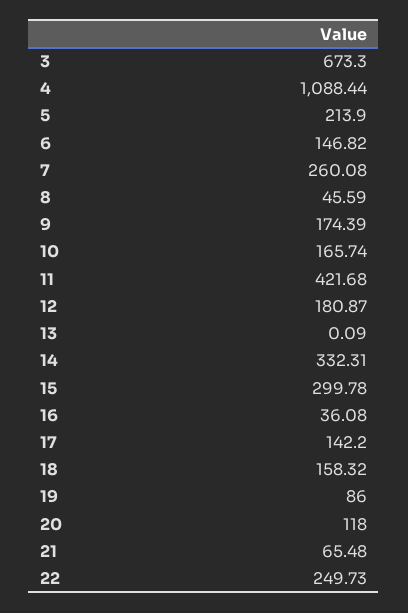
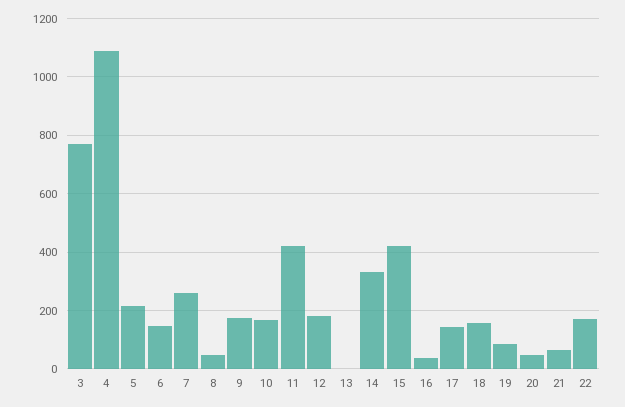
  {
-   "3": 673.3,
+   "3": 775,
    "4": 1088.44,
    "5": 213.9,
    "6": 146.82,
    "7": 260.08,
    "8": 45.59,
    "9": 174.39,
    "10": 165.74,
    "11": 421.68,
    "12": 180.87,
    "13": 0.09,
    "14": 332.31,
-   "15": 299.78,
+   "15": 425,
    "16": 36.08,
    "17": 142.2,
    "18": 158.32,
    "19": 86,
-   "20": 118,
+   "20": 50,
    "21": 65.48,
-   "22": 249.73
+   "22": 175
  }

